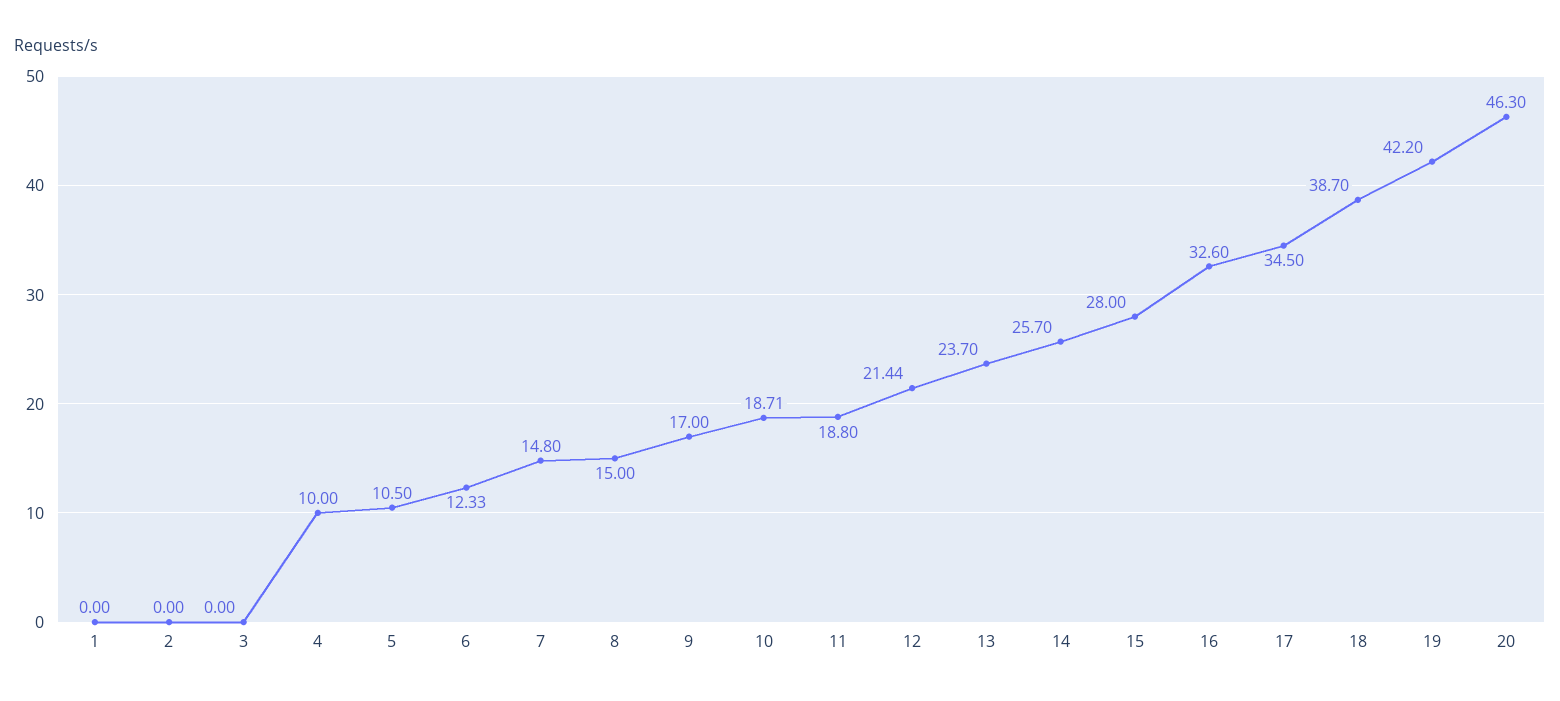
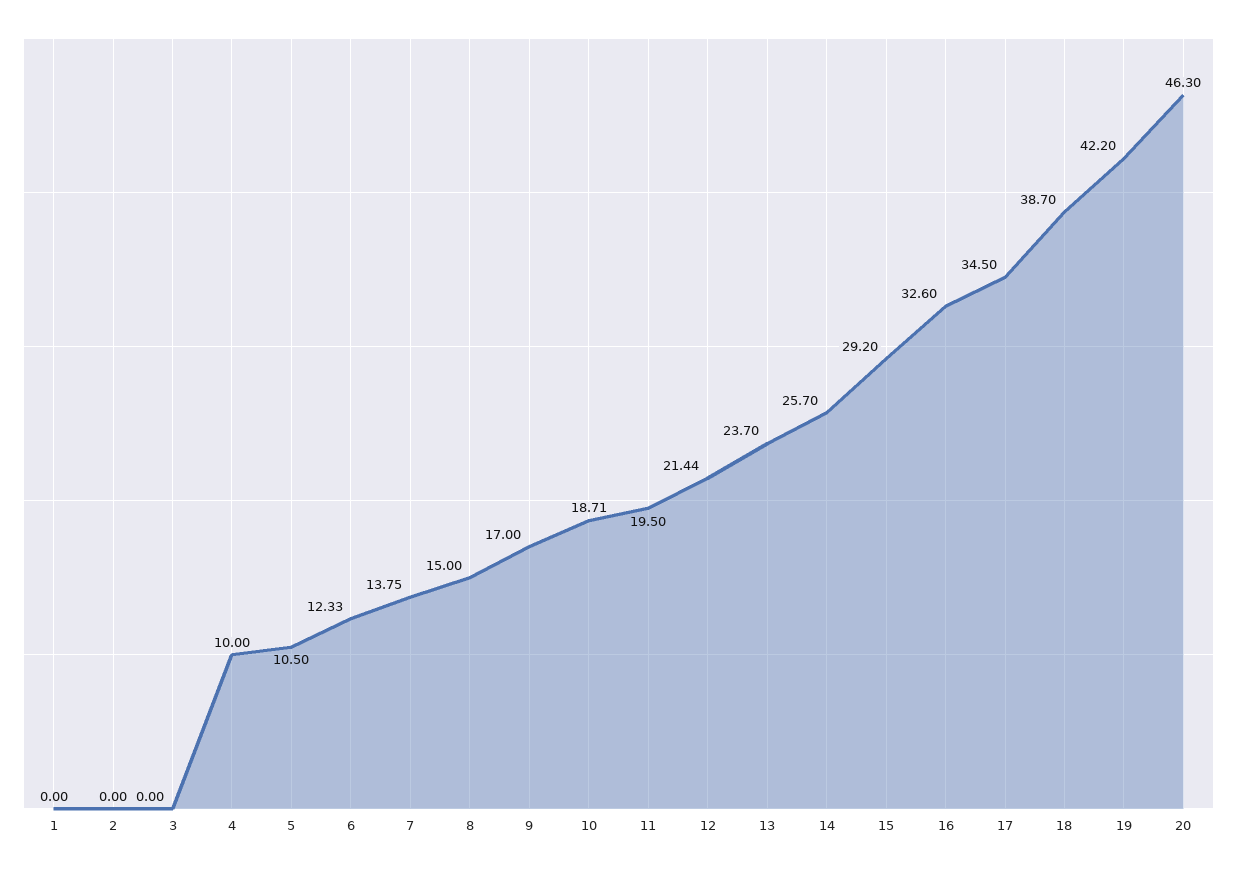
  {
    "1": 0,
    "2": 0,
    "3": 0,
    "4": 10,
    "5": 10.5,
    "6": 12.33,
-   "7": 14.8,
+   "7": 13.75,
    "8": 15,
    "9": 17,
    "10": 18.71,
-   "11": 18.8,
+   "11": 19.5,
    "12": 21.44,
    "13": 23.7,
    "14": 25.7,
-   "15": 28,
+   "15": 29.2,
    "16": 32.6,
    "17": 34.5,
    "18": 38.7,
    "19": 42.2,
    "20": 46.3
  }

